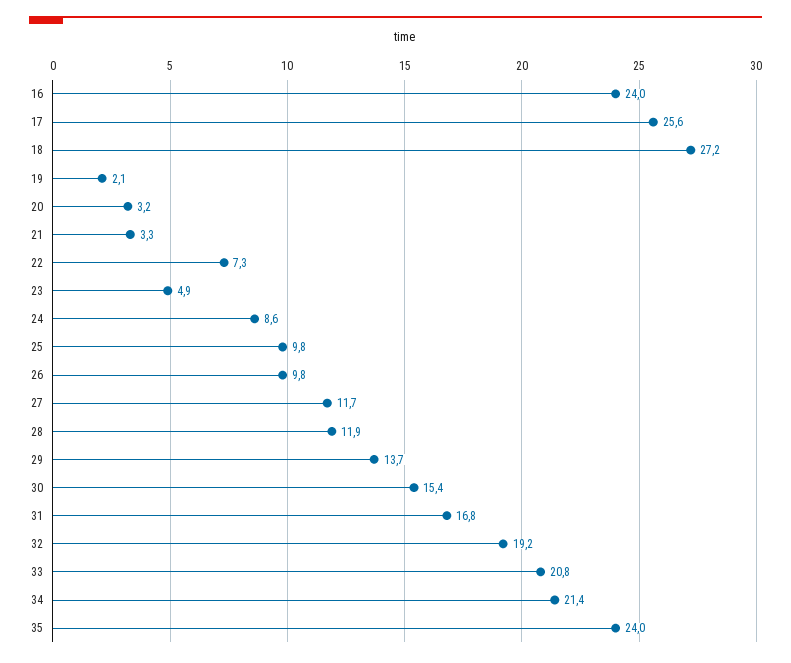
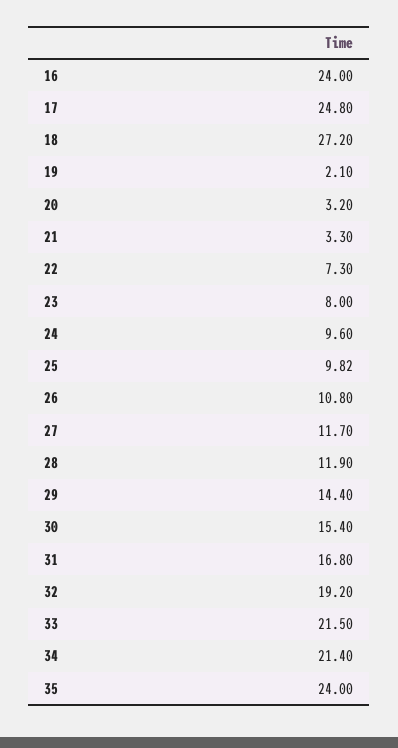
  {
    "16": 24,
-   "17": 25.6,
+   "17": 24.8,
    "18": 27.2,
    "19": 2.1,
    "20": 3.2,
    "21": 3.3,
    "22": 7.3,
-   "23": 4.9,
+   "23": 8,
-   "24": 8.6,
+   "24": 9.6,
    "25": 9.82,
-   "26": 9.8,
+   "26": 10.8,
    "27": 11.7,
    "28": 11.9,
-   "29": 13.7,
+   "29": 14.4,
    "30": 15.4,
    "31": 16.8,
    "32": 19.2,
-   "33": 20.8,
+   "33": 21.5,
    "34": 21.4,
    "35": 24
  }

